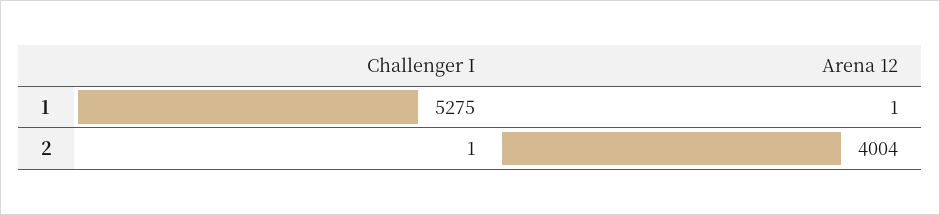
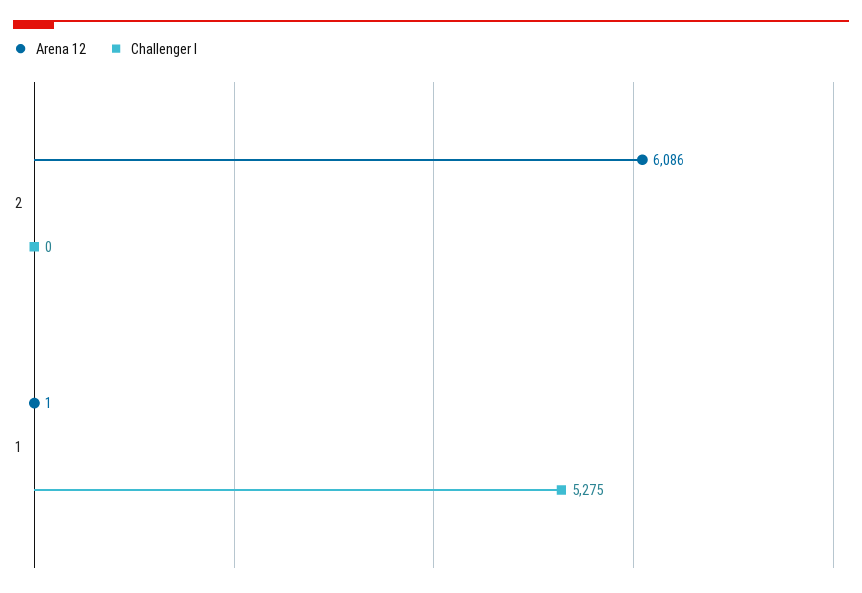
  {
    "Challenger I": {
      "1": 5275,
-     "2": 1
+     "2": 0
    },
    "Arena 12": {
      "1": 1,
-     "2": 4004
+     "2": 6086
    }
  }

